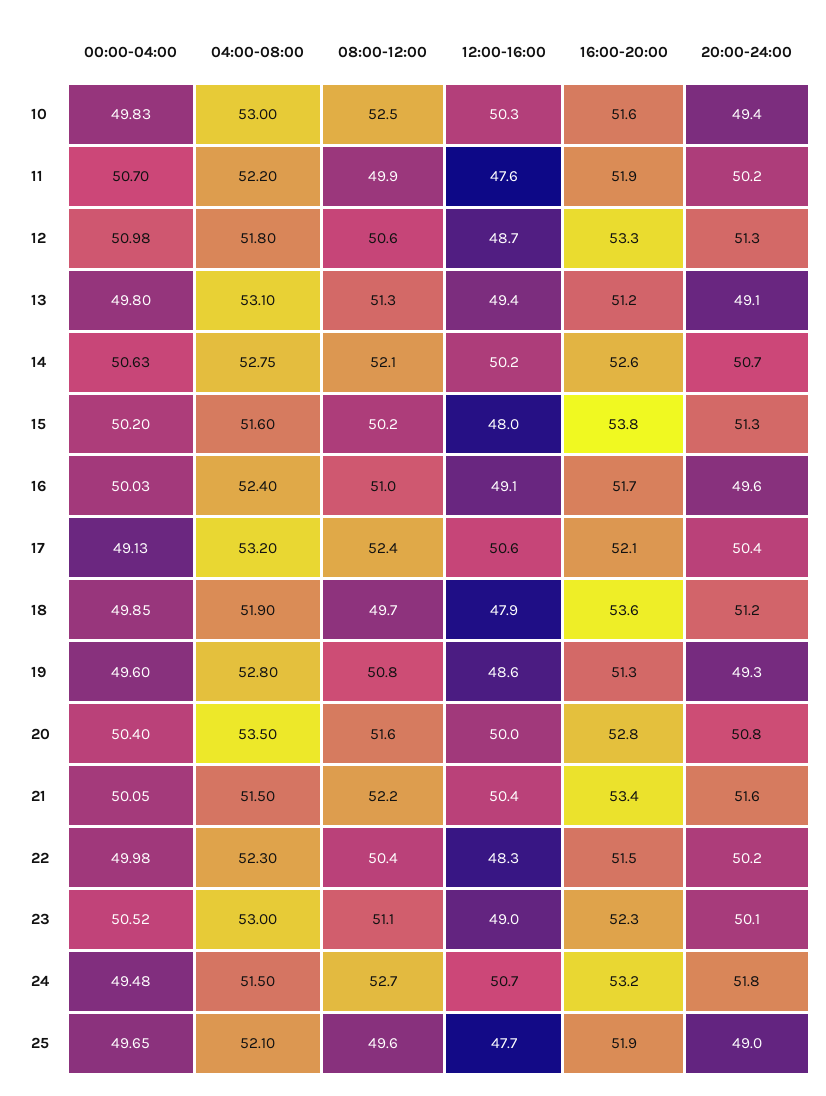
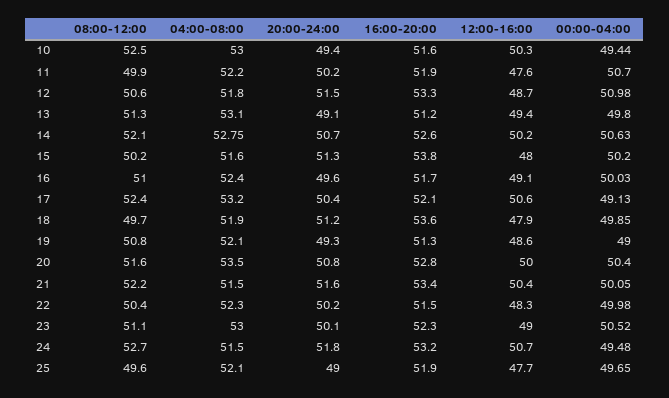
  {
    "00:00-04:00": {
-     "10": 49.83,
+     "10": 49.44,
      "11": 50.7,
      "12": 50.98,
      "13": 49.8,
      "14": 50.63,
      "15": 50.2,
      "16": 50.03,
      "17": 49.13,
      "18": 49.85,
-     "19": 49.6,
+     "19": 49,
      "20": 50.4,
      "21": 50.05,
      "22": 49.98,
      "23": 50.52,
      "24": 49.48,
      "25": 49.65
    },
    "04:00-08:00": {
      "10": 53,
      "11": 52.2,
      "12": 51.8,
      "13": 53.1,
      "14": 52.75,
      "15": 51.6,
      "16": 52.4,
      "17": 53.2,
      "18": 51.9,
-     "19": 52.8,
+     "19": 52.1,
      "20": 53.5,
      "21": 51.5,
      "22": 52.3,
      "23": 53,
      "24": 51.5,
      "25": 52.1
    },
    "08:00-12:00": {
      "10": 52.5,
      "11": 49.9,
      "12": 50.6,
      "13": 51.3,
      "14": 52.1,
      "15": 50.2,
      "16": 51,
      "17": 52.4,
      "18": 49.7,
      "19": 50.8,
      "20": 51.6,
      "21": 52.2,
      "22": 50.4,
      "23": 51.1,
      "24": 52.7,
      "25": 49.6
    },
    "12:00-16:00": {
      "10": 50.3,
      "11": 47.6,
      "12": 48.7,
      "13": 49.4,
      "14": 50.2,
      "15": 48,
      "16": 49.1,
      "17": 50.6,
      "18": 47.9,
      "19": 48.6,
      "20": 50,
      "21": 50.4,
      "22": 48.3,
      "23": 49,
      "24": 50.7,
      "25": 47.7
    },
    "16:00-20:00": {
      "10": 51.6,
      "11": 51.9,
      "12": 53.3,
      "13": 51.2,
      "14": 52.6,
      "15": 53.8,
      "16": 51.7,
      "17": 52.1,
      "18": 53.6,
      "19": 51.3,
      "20": 52.8,
      "21": 53.4,
      "22": 51.5,
      "23": 52.3,
      "24": 53.2,
      "25": 51.9
    },
    "20:00-24:00": {
      "10": 49.4,
      "11": 50.2,
-     "12": 51.3,
+     "12": 51.5,
      "13": 49.1,
      "14": 50.7,
      "15": 51.3,
      "16": 49.6,
      "17": 50.4,
      "18": 51.2,
      "19": 49.3,
      "20": 50.8,
      "21": 51.6,
      "22": 50.2,
      "23": 50.1,
      "24": 51.8,
      "25": 49
    }
  }

